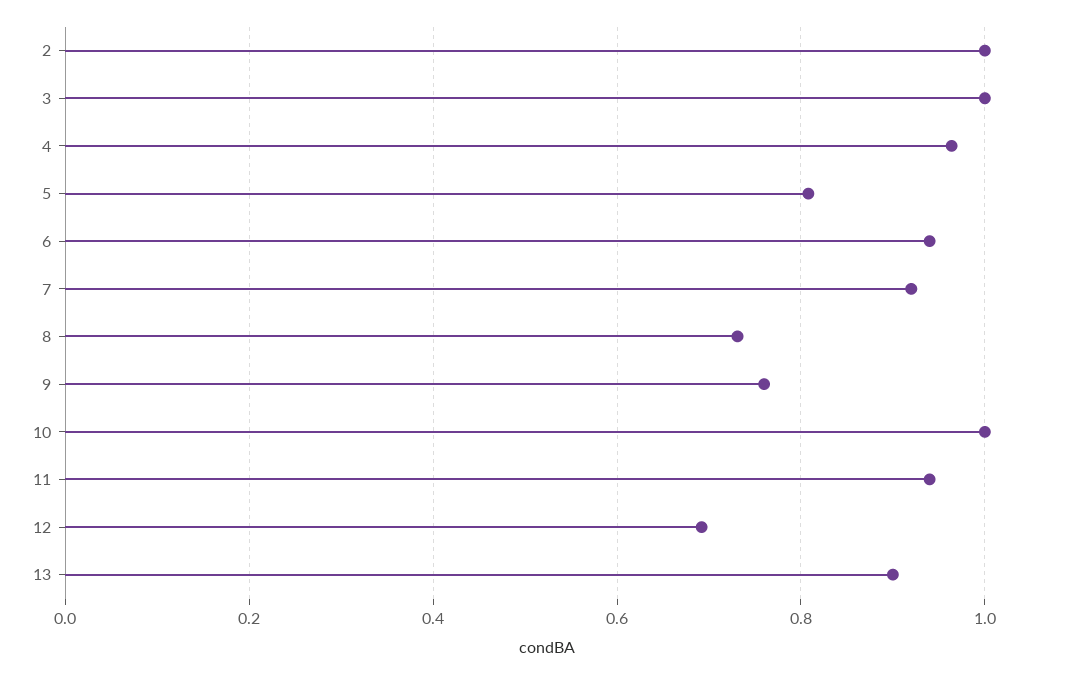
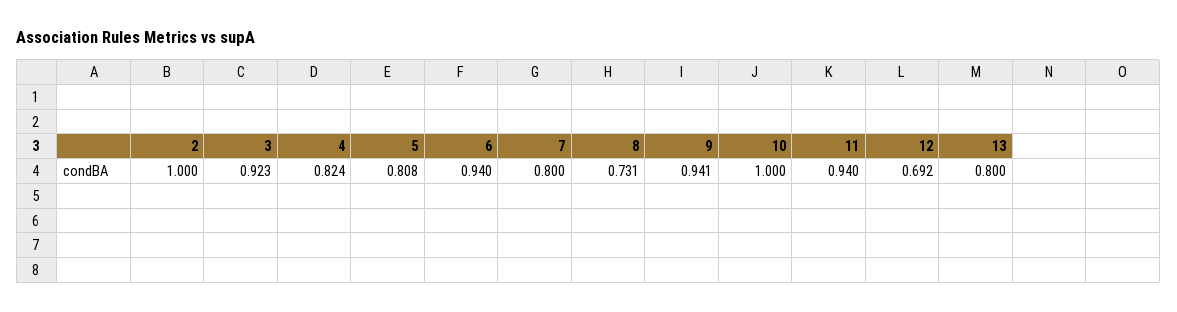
  {
    "2": 1,
-   "3": 1,
+   "3": 0.923,
-   "4": 0.96,
+   "4": 0.824,
    "5": 0.808,
    "6": 0.94,
-   "7": 0.92,
+   "7": 0.8,
    "8": 0.731,
-   "9": 0.76,
+   "9": 0.941,
    "10": 1,
    "11": 0.94,
    "12": 0.692,
-   "13": 0.9
+   "13": 0.8
  }

